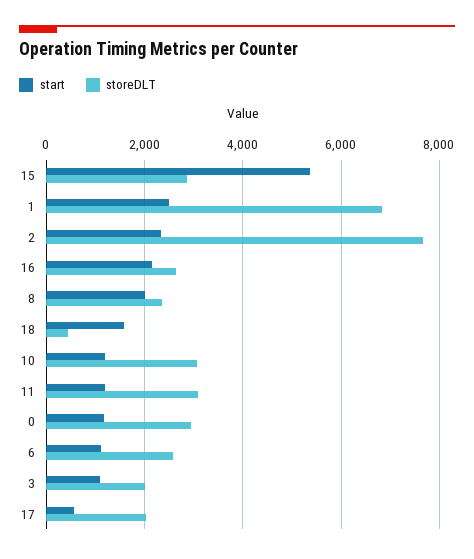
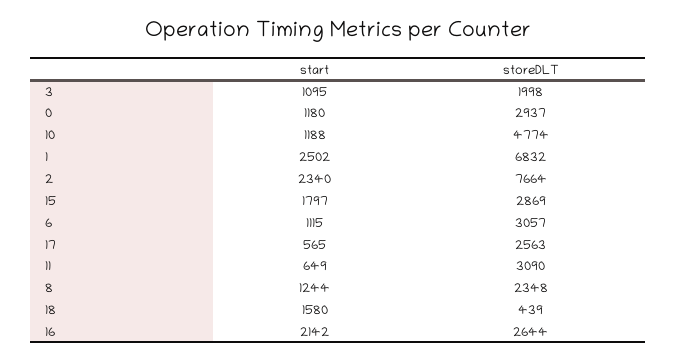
  {
    "start": {
-     "15": 5400,
+     "15": 1797,
      "1": 2502,
      "2": 2340,
      "16": 2142,
-     "8": 2000,
+     "8": 1244,
      "18": 1580,
      "10": 1188,
-     "11": 1200,
+     "11": 649,
      "0": 1180,
      "6": 1115,
      "3": 1095,
      "17": 565
    },
    "storeDLT": {
      "15": 2869,
      "1": 6832,
      "2": 7664,
      "16": 2644,
      "8": 2348,
      "18": 439,
-     "10": 3000,
+     "10": 4774,
      "11": 3090,
      "0": 2937,
-     "6": 2600,
+     "6": 3057,
      "3": 1998,
-     "17": 2000
+     "17": 2563
    }
  }

